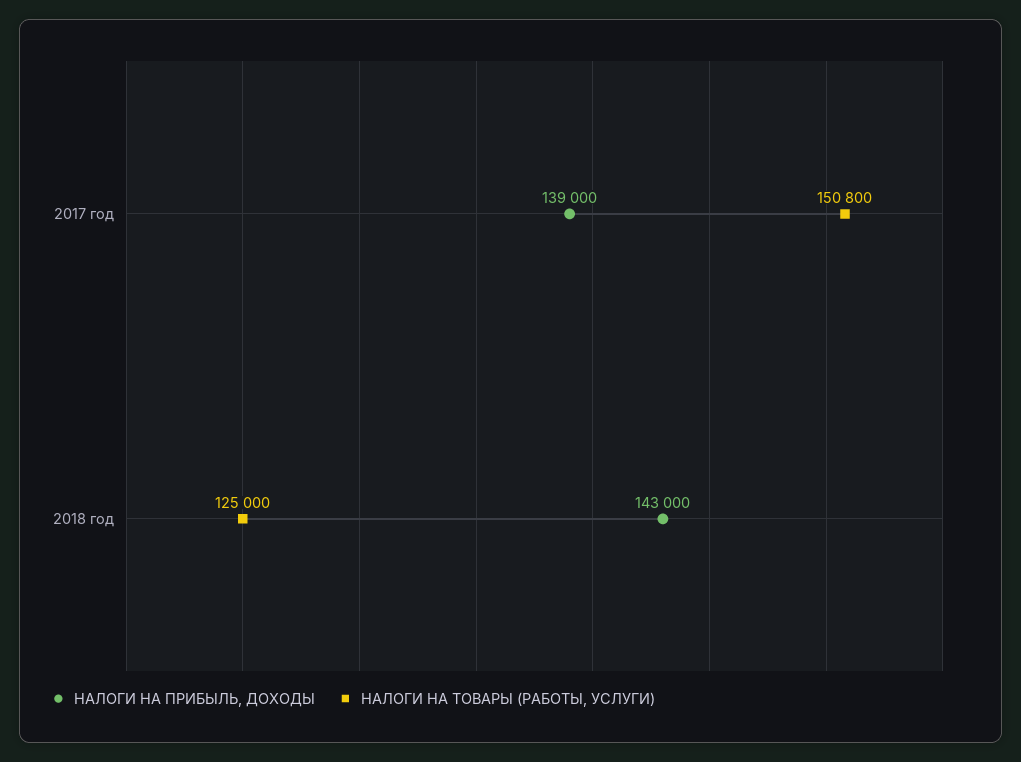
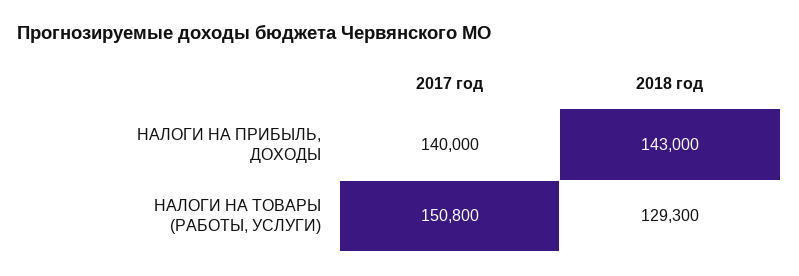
  {
    "НАЛОГИ НА ПРИБЫЛЬ, ДОХОДЫ": {
-     "2017 год": 139000,
+     "2017 год": 140000,
      "2018 год": 143000
    },
    "НАЛОГИ НА ТОВАРЫ (РАБОТЫ, УСЛУГИ)": {
      "2017 год": 150800,
-     "2018 год": 125000
+     "2018 год": 129300
    }
  }

